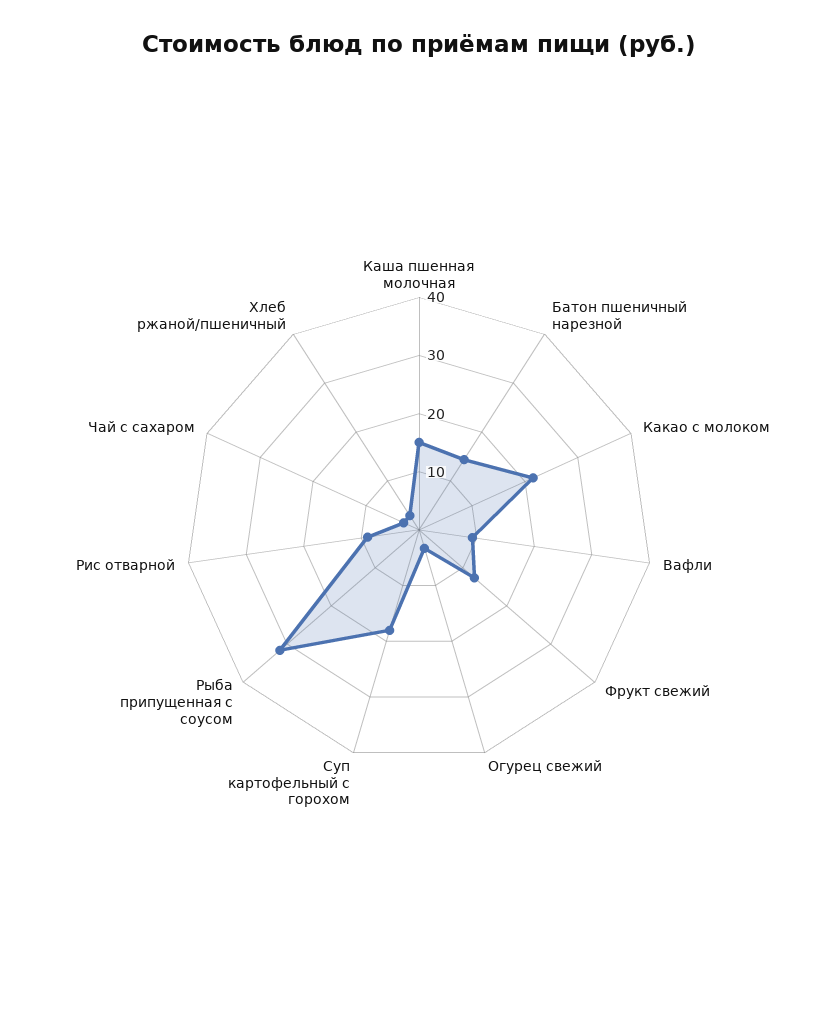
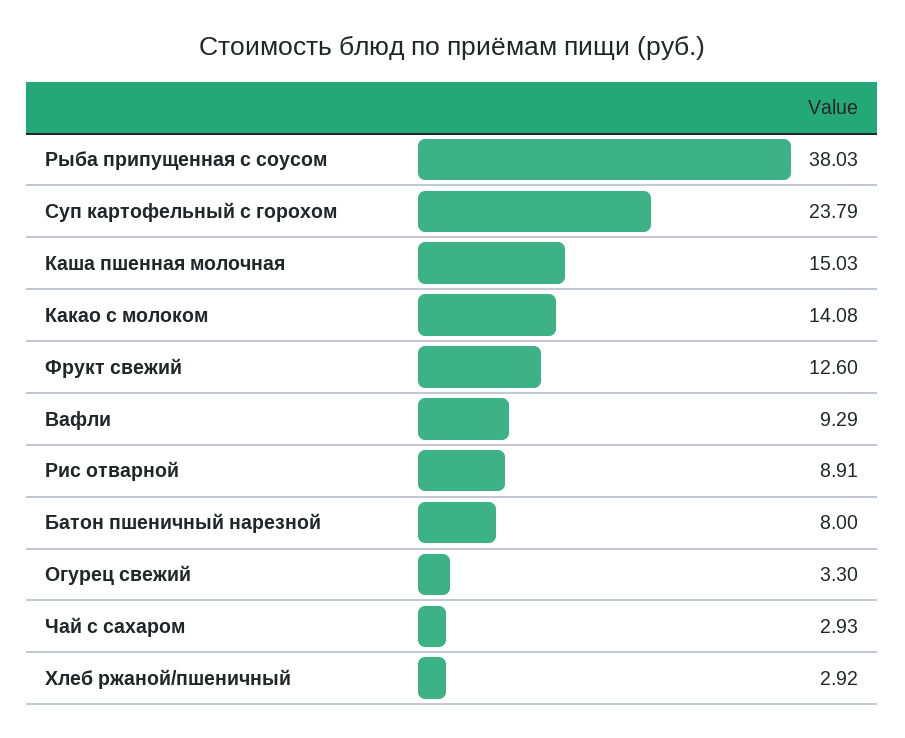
  {
    "Каша пшенная молочная": 15.03,
-   "Батон пшеничный нарезной": 14,
+   "Батон пшеничный нарезной": 8,
-   "Какао с молоком": 22,
+   "Какао с молоком": 14.08,
    "Вафли": 9.29,
    "Фрукт свежий": 12.6,
    "Огурец свежий": 3.3,
-   "Суп картофельный с горохом": 18,
+   "Суп картофельный с горохом": 23.79,
-   "Рыба припущенная с соусом": 32,
+   "Рыба припущенная с соусом": 38.03,
    "Рис отварной": 8.91,
    "Чай с сахаром": 2.93,
    "Хлеб ржаной/пшеничный": 2.92
  }

